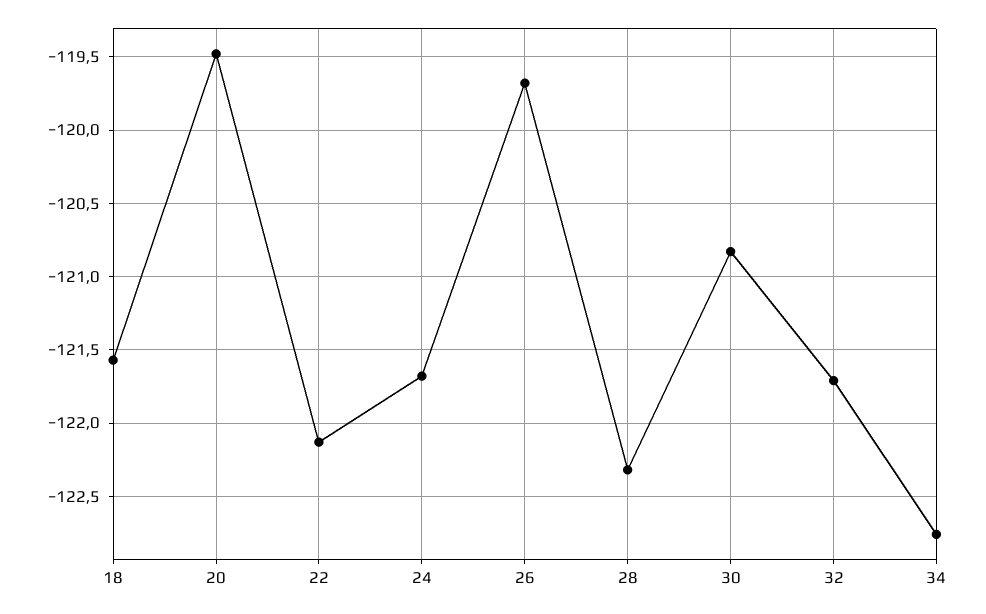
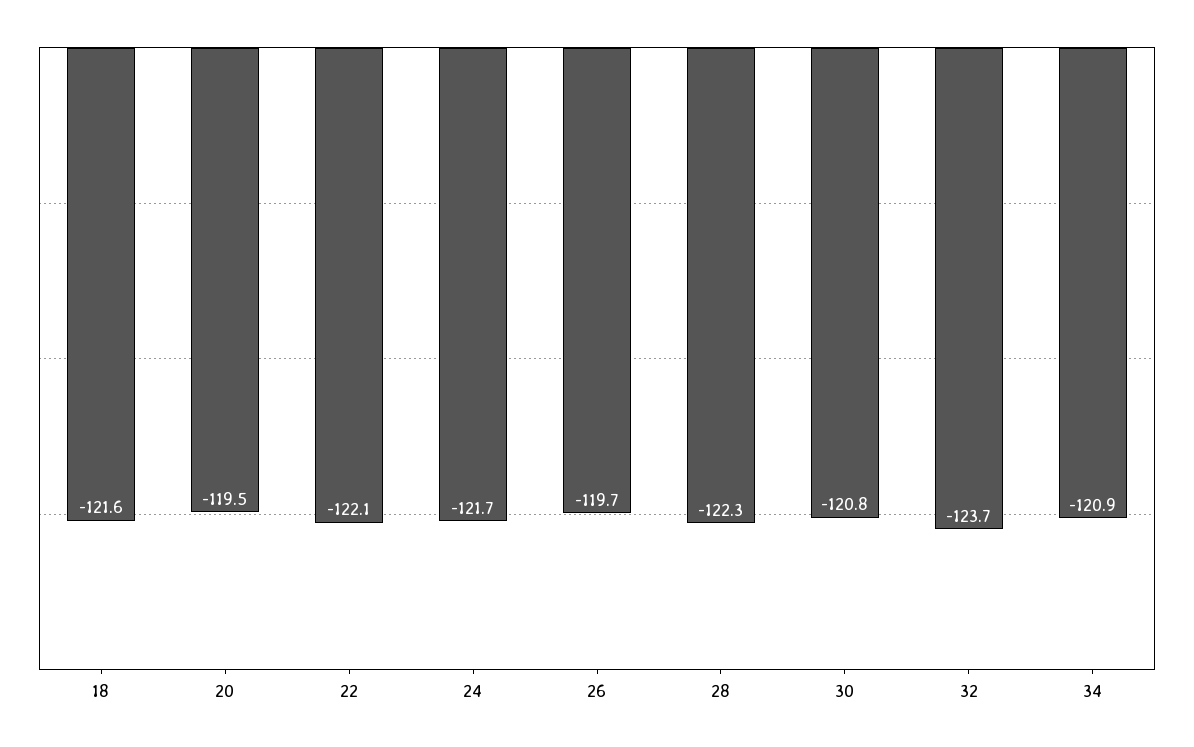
  {
    "18": -121.6,
    "20": -119.5,
    "22": -122.1,
    "24": -121.7,
    "26": -119.7,
    "28": -122.3,
    "30": -120.8,
-   "32": -121.7,
+   "32": -123.7,
-   "34": -122.75
+   "34": -120.9
  }

